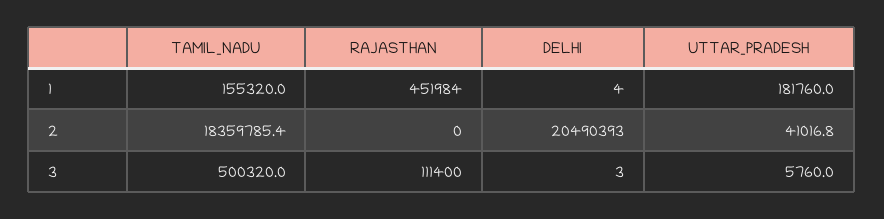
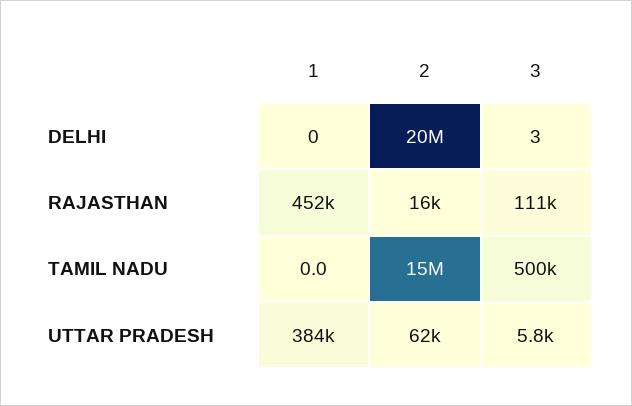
  {
    "TAMIL_NADU": {
-     "1": 155320,
+     "1": 0,
-     "2": 18359785.4,
+     "2": 15000000,
      "3": 500320
    },
    "RAJASTHAN": {
      "1": 451984,
-     "2": 0,
+     "2": 16000,
      "3": 111400
    },
    "DELHI": {
-     "1": 4,
+     "1": 0,
      "2": 20490393,
      "3": 3
    },
    "UTTAR_PRADESH": {
-     "1": 181760,
+     "1": 384000,
-     "2": 41016.8,
+     "2": 62000,
      "3": 5760
    }
  }

